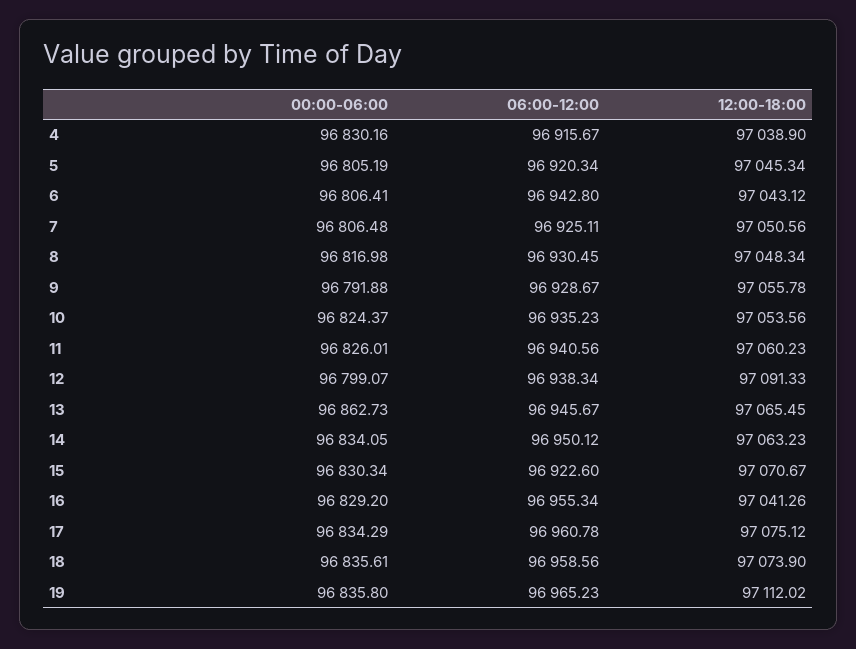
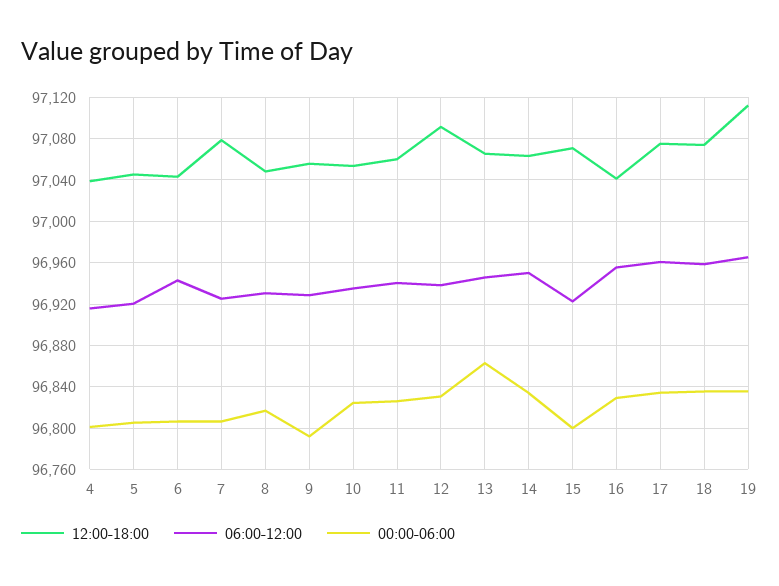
  {
    "00:00-06:00": {
-     "4": 96830.16,
+     "4": 96800,
      "5": 96805.19,
      "6": 96806.41,
      "7": 96806.48,
      "8": 96816.98,
      "9": 96791.88,
      "10": 96824.37,
      "11": 96826.01,
-     "12": 96799.07,
+     "12": 96830,
      "13": 96862.73,
      "14": 96834.05,
-     "15": 96830.34,
+     "15": 96800,
      "16": 96829.2,
      "17": 96834.29,
      "18": 96835.61,
      "19": 96835.8
    },
    "06:00-12:00": {
      "4": 96915.67,
      "5": 96920.34,
      "6": 96942.8,
      "7": 96925.11,
      "8": 96930.45,
      "9": 96928.67,
      "10": 96935.23,
      "11": 96940.56,
      "12": 96938.34,
      "13": 96945.67,
      "14": 96950.12,
      "15": 96922.6,
      "16": 96955.34,
      "17": 96960.78,
      "18": 96958.56,
      "19": 96965.23
    },
    "12:00-18:00": {
      "4": 97038.9,
      "5": 97045.34,
      "6": 97043.12,
-     "7": 97050.56,
+     "7": 97080,
      "8": 97048.34,
      "9": 97055.78,
      "10": 97053.56,
      "11": 97060.23,
      "12": 97091.33,
      "13": 97065.45,
      "14": 97063.23,
      "15": 97070.67,
      "16": 97041.26,
      "17": 97075.12,
      "18": 97073.9,
      "19": 97112.02
    }
  }

